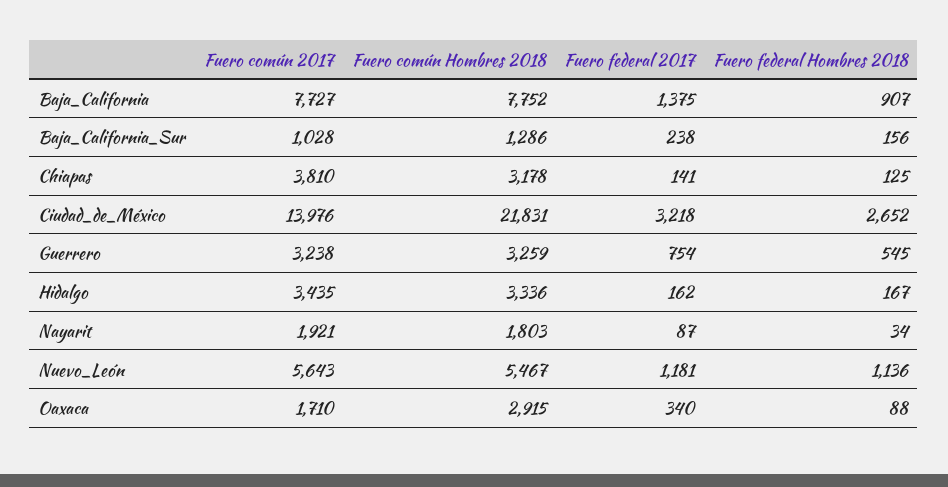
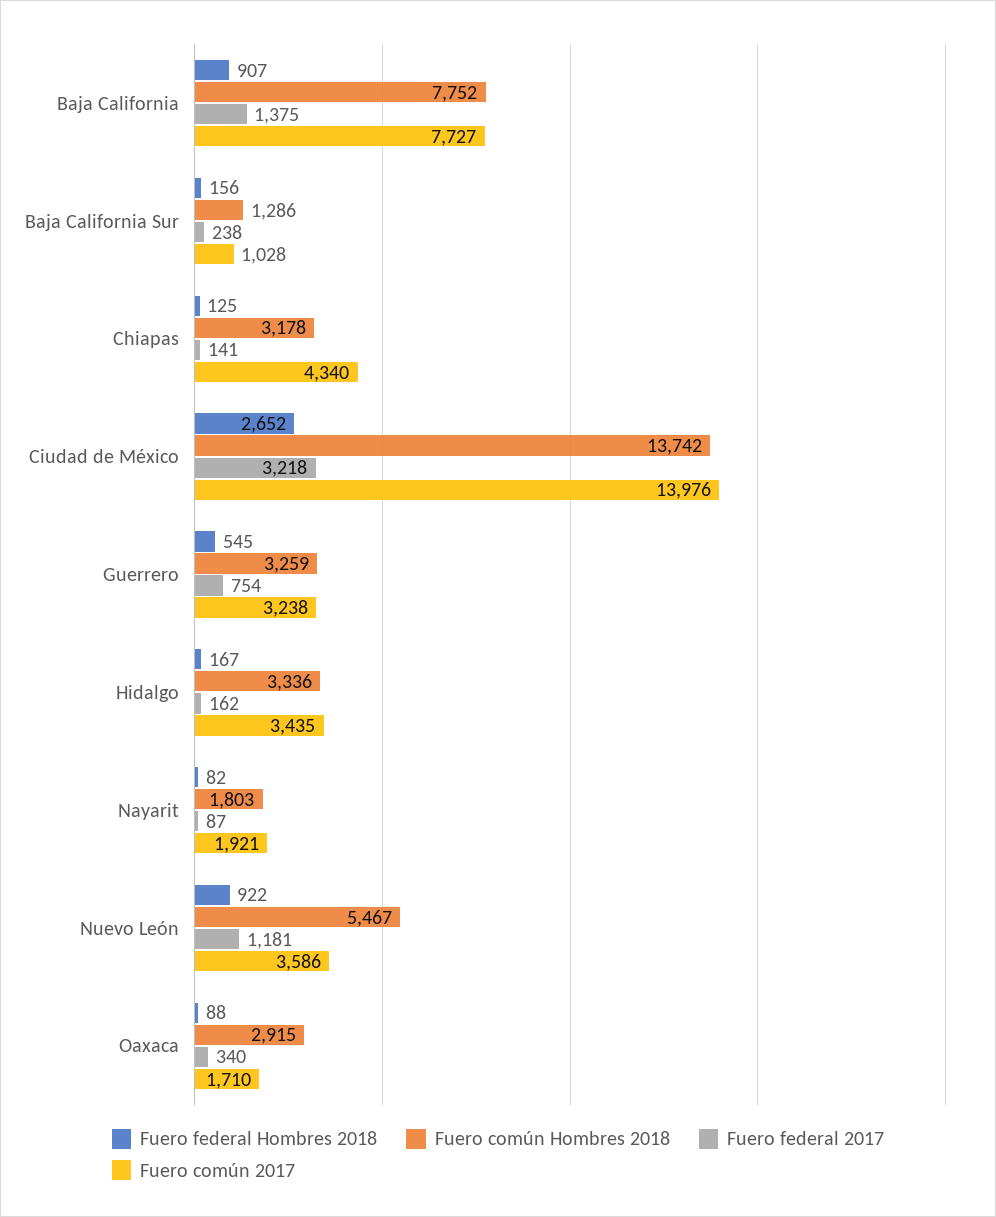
  {
    "Fuero común 2017": {
      "Baja_California": 7727,
      "Baja_California_Sur": 1028,
-     "Chiapas": 3810,
+     "Chiapas": 4340,
      "Ciudad_de_México": 13976,
      "Guerrero": 3238,
      "Hidalgo": 3435,
      "Nayarit": 1921,
-     "Nuevo_León": 5643,
+     "Nuevo_León": 3586,
      "Oaxaca": 1710
    },
    "Fuero común Hombres 2018": {
      "Baja_California": 7752,
      "Baja_California_Sur": 1286,
      "Chiapas": 3178,
-     "Ciudad_de_México": 21831,
+     "Ciudad_de_México": 13742,
      "Guerrero": 3259,
      "Hidalgo": 3336,
      "Nayarit": 1803,
      "Nuevo_León": 5467,
      "Oaxaca": 2915
    },
    "Fuero federal 2017": {
      "Baja_California": 1375,
      "Baja_California_Sur": 238,
      "Chiapas": 141,
      "Ciudad_de_México": 3218,
      "Guerrero": 754,
      "Hidalgo": 162,
      "Nayarit": 87,
      "Nuevo_León": 1181,
      "Oaxaca": 340
    },
    "Fuero federal Hombres 2018": {
      "Baja_California": 907,
      "Baja_California_Sur": 156,
      "Chiapas": 125,
      "Ciudad_de_México": 2652,
      "Guerrero": 545,
      "Hidalgo": 167,
-     "Nayarit": 34,
+     "Nayarit": 82,
-     "Nuevo_León": 1136,
+     "Nuevo_León": 922,
      "Oaxaca": 88
    }
  }

